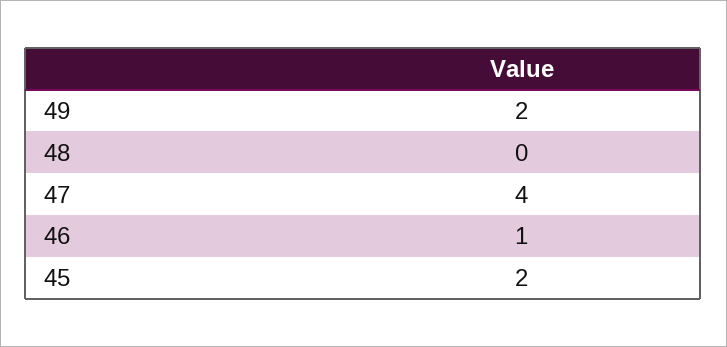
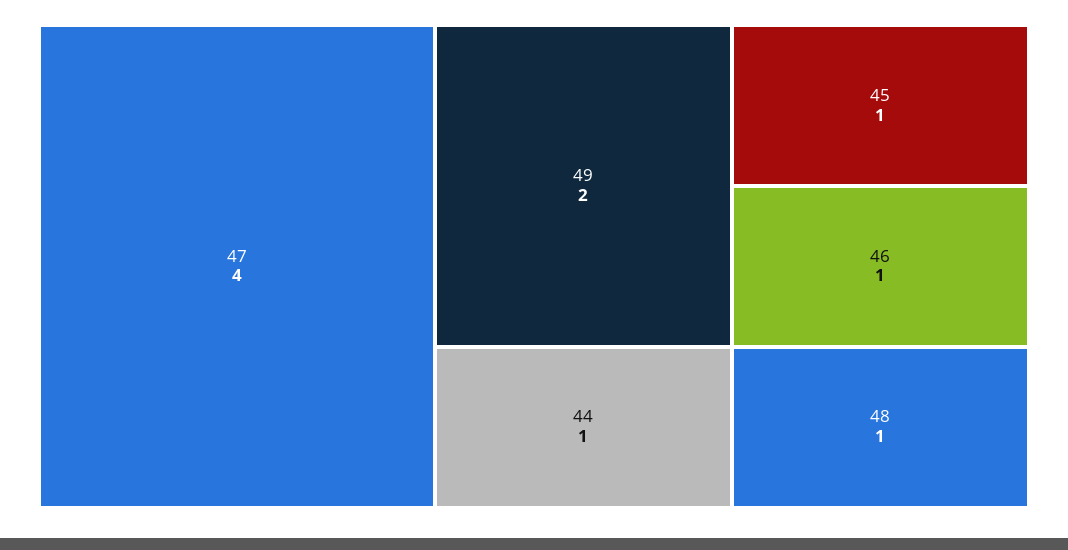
  {
    "49": 2,
-   "48": 0,
+   "48": 1,
    "47": 4,
    "46": 1,
-   "45": 2
+   "45": 1,
+   "44": 1
  }

